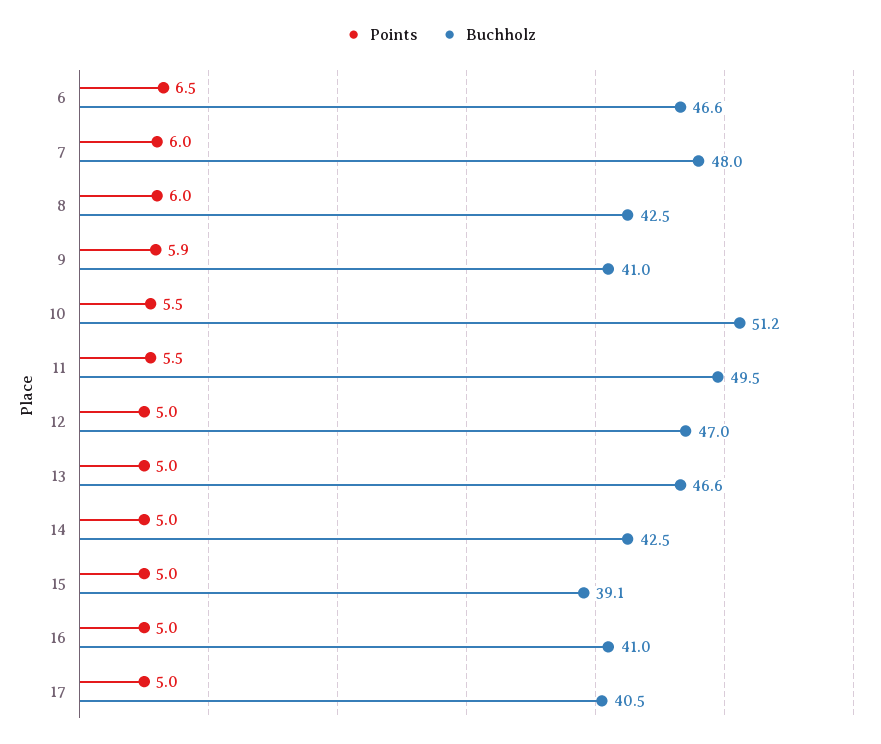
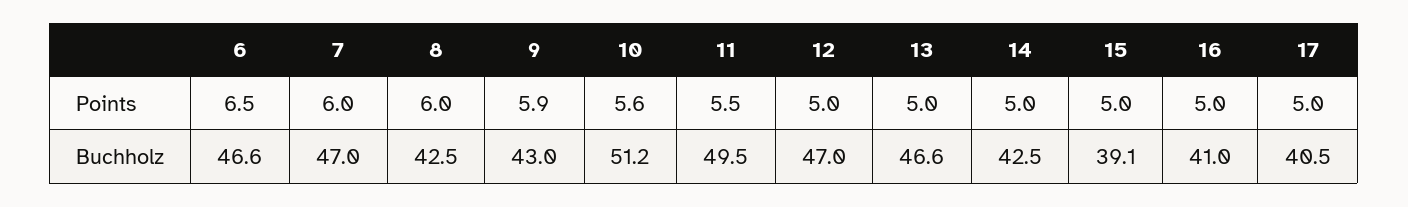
  {
    "Points": {
      "6": 6.5,
      "7": 6,
      "8": 6,
      "9": 5.9,
-     "10": 5.5,
+     "10": 5.6,
      "11": 5.5,
      "12": 5,
      "13": 5,
      "14": 5,
      "15": 5,
      "16": 5,
      "17": 5
    },
    "Buchholz": {
      "6": 46.6,
-     "7": 48,
+     "7": 47,
      "8": 42.5,
-     "9": 41,
+     "9": 43,
      "10": 51.2,
      "11": 49.5,
      "12": 47,
      "13": 46.6,
      "14": 42.5,
      "15": 39.1,
      "16": 41,
      "17": 40.5
    }
  }

